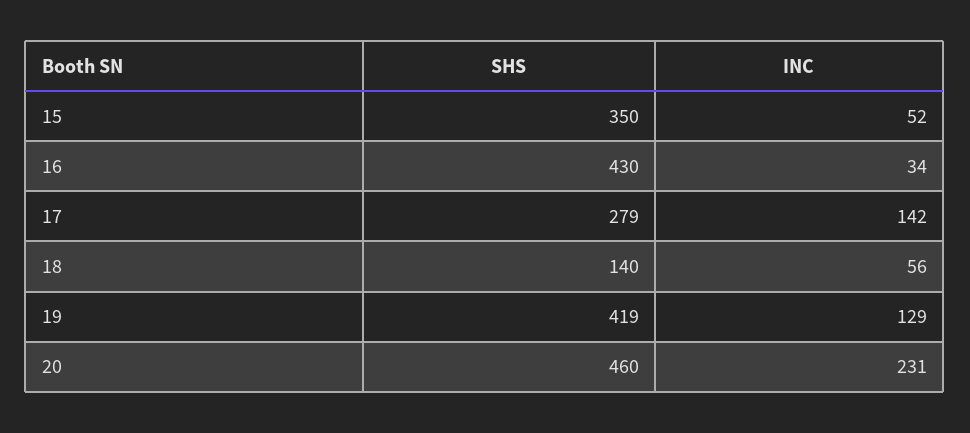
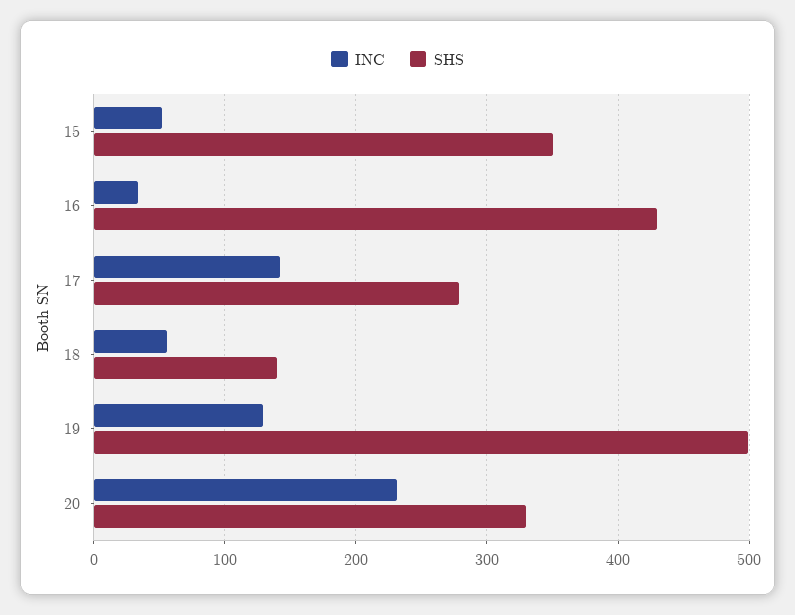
  {
    "SHS": {
      "15": 350,
      "16": 430,
      "17": 279,
      "18": 140,
-     "19": 419,
+     "19": 500,
-     "20": 460
+     "20": 330
    },
    "INC": {
      "15": 52,
      "16": 34,
      "17": 142,
      "18": 56,
      "19": 129,
      "20": 231
    }
  }

